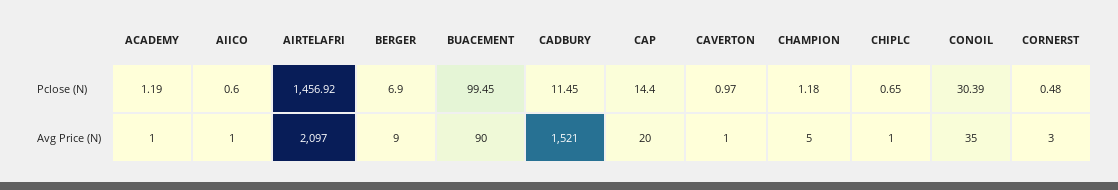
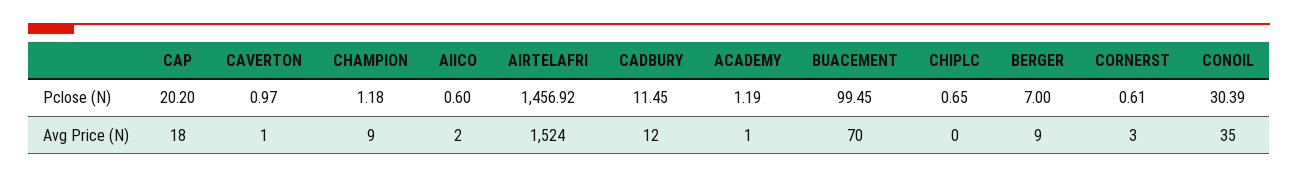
  {
    "ACADEMY": {
      "Pclose (N)": 1.19,
      "Avg Price (N)": 1
    },
    "AIICO": {
      "Pclose (N)": 0.6,
-     "Avg Price (N)": 1
+     "Avg Price (N)": 2
    },
    "AIRTELAFRI": {
      "Pclose (N)": 1456.92,
-     "Avg Price (N)": 2097
+     "Avg Price (N)": 1524
    },
    "BERGER": {
-     "Pclose (N)": 6.9,
+     "Pclose (N)": 7,
      "Avg Price (N)": 9
    },
    "BUACEMENT": {
      "Pclose (N)": 99.45,
-     "Avg Price (N)": 90
+     "Avg Price (N)": 70
    },
    "CADBURY": {
      "Pclose (N)": 11.45,
-     "Avg Price (N)": 1521
+     "Avg Price (N)": 12
    },
    "CAP": {
-     "Pclose (N)": 14.4,
+     "Pclose (N)": 20.2,
-     "Avg Price (N)": 20
+     "Avg Price (N)": 18
    },
    "CAVERTON": {
      "Pclose (N)": 0.97,
      "Avg Price (N)": 1
    },
    "CHAMPION": {
      "Pclose (N)": 1.18,
-     "Avg Price (N)": 5
+     "Avg Price (N)": 9
    },
    "CHIPLC": {
      "Pclose (N)": 0.65,
-     "Avg Price (N)": 1
+     "Avg Price (N)": 0
    },
    "CONOIL": {
      "Pclose (N)": 30.39,
      "Avg Price (N)": 35
    },
    "CORNERST": {
-     "Pclose (N)": 0.48,
+     "Pclose (N)": 0.61,
      "Avg Price (N)": 3
    }
  }

